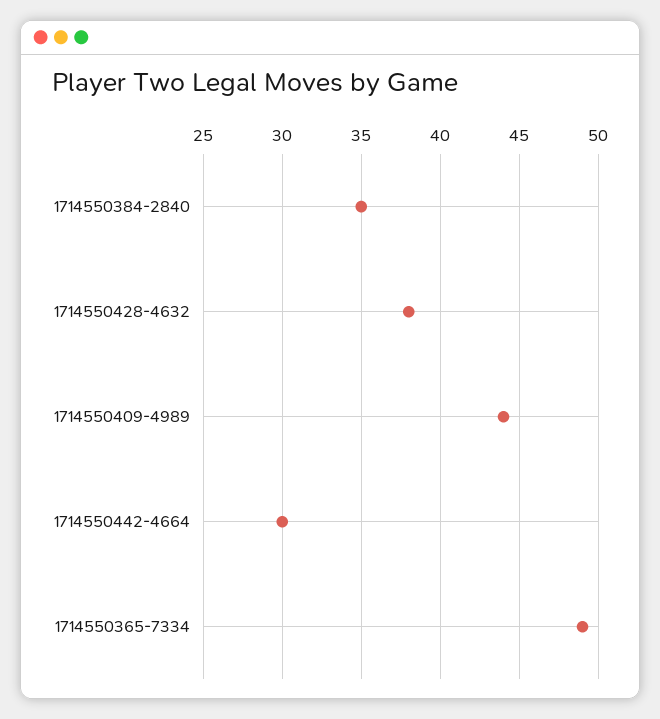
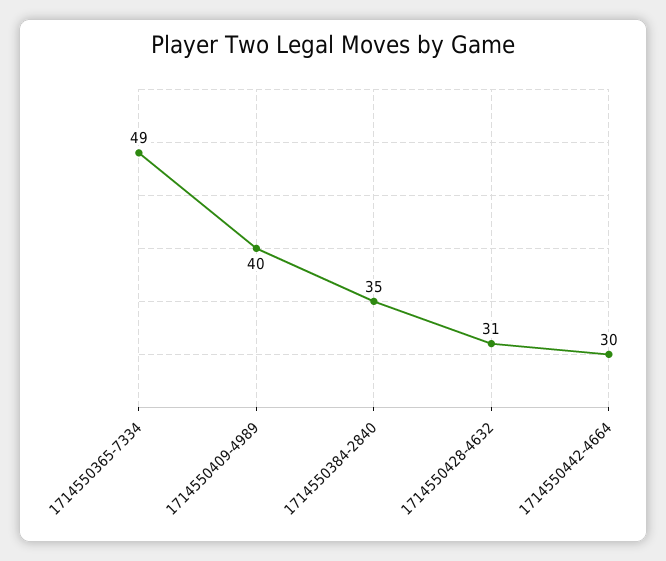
  {
    "1714550384-2840": 35,
-   "1714550428-4632": 38,
+   "1714550428-4632": 31,
-   "1714550409-4989": 44,
+   "1714550409-4989": 40,
    "1714550442-4664": 30,
    "1714550365-7334": 49
  }

